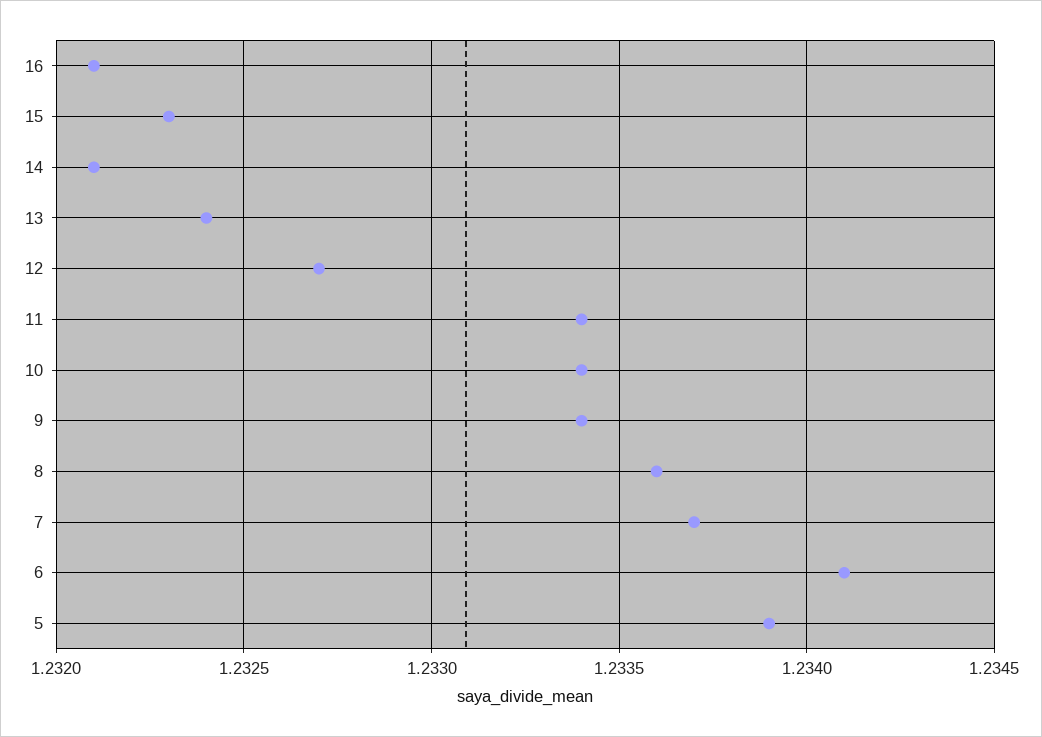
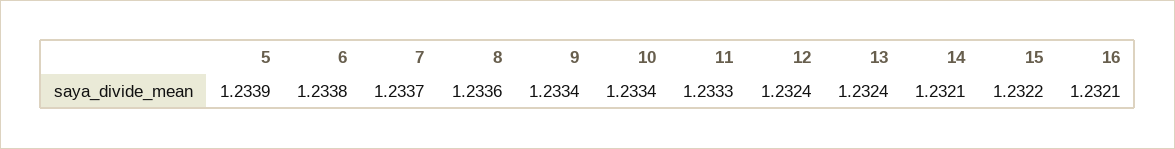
  {
    "16": 1.2321,
-   "15": 1.2323,
+   "15": 1.2322,
    "14": 1.2321,
    "13": 1.2324,
-   "12": 1.2327,
+   "12": 1.2324,
-   "11": 1.2334,
+   "11": 1.2333,
    "10": 1.2334,
    "9": 1.2334,
    "8": 1.2336,
    "7": 1.2337,
-   "6": 1.2341,
+   "6": 1.2338,
    "5": 1.2339
  }

